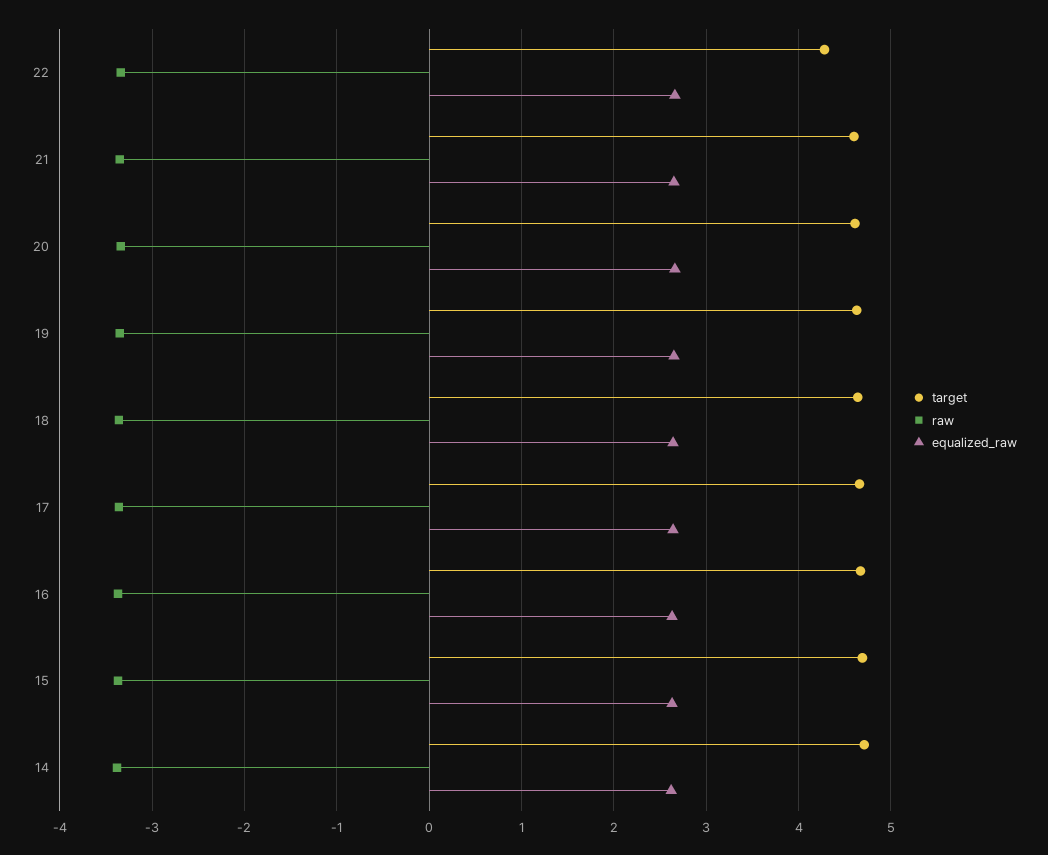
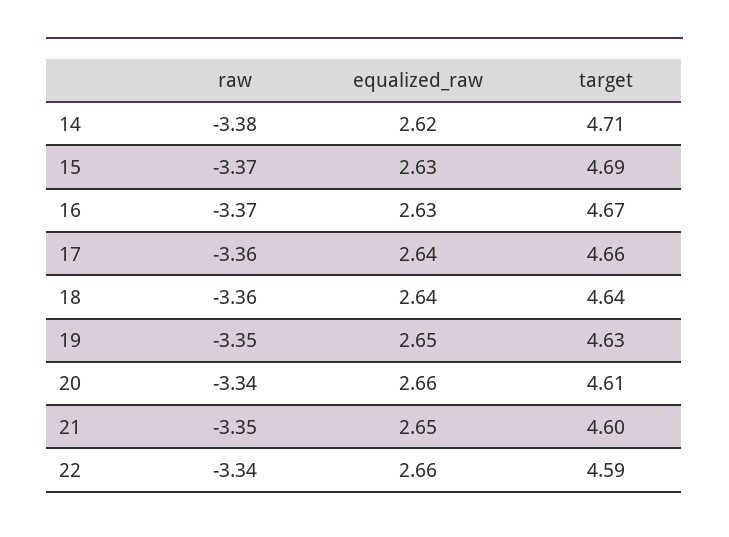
  {
    "target": {
-     "22": 4.3,
+     "22": 4.59,
      "21": 4.6,
      "20": 4.61,
      "19": 4.63,
      "18": 4.64,
      "17": 4.66,
      "16": 4.67,
      "15": 4.69,
      "14": 4.71
    },
    "raw": {
      "22": -3.34,
      "21": -3.35,
      "20": -3.34,
      "19": -3.35,
      "18": -3.36,
      "17": -3.36,
      "16": -3.37,
      "15": -3.37,
      "14": -3.38
    },
    "equalized_raw": {
      "22": 2.66,
      "21": 2.65,
      "20": 2.66,
      "19": 2.65,
      "18": 2.64,
      "17": 2.64,
      "16": 2.63,
      "15": 2.63,
      "14": 2.62
    }
  }

